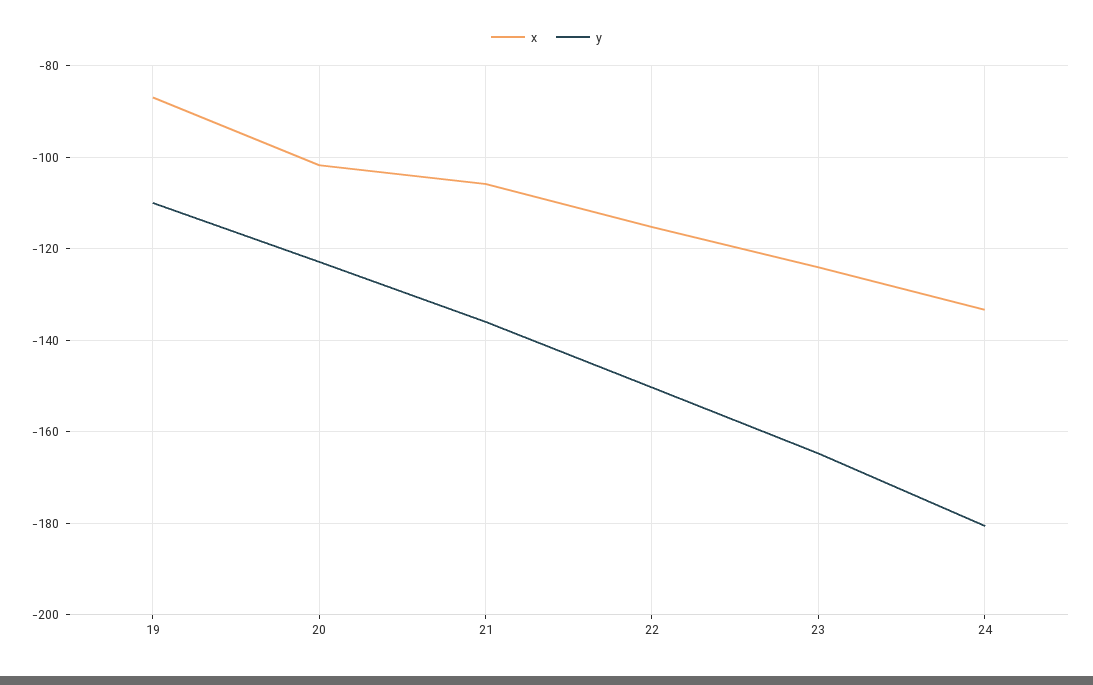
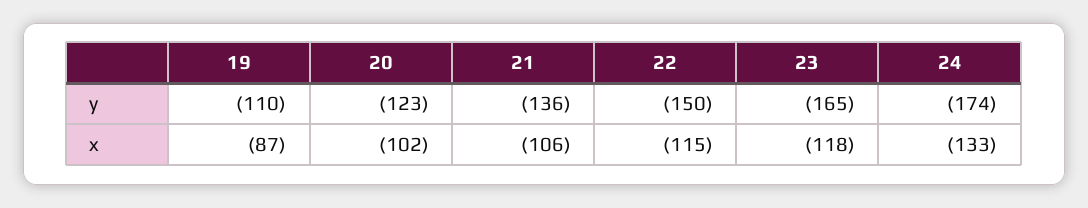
  {
    "x": {
      "19": -87,
      "20": -102,
      "21": -106,
      "22": -115,
-     "23": -124,
+     "23": -118,
      "24": -133
    },
    "y": {
      "19": -110,
      "20": -123,
      "21": -136,
      "22": -150,
      "23": -165,
-     "24": -180
+     "24": -174
    }
  }

